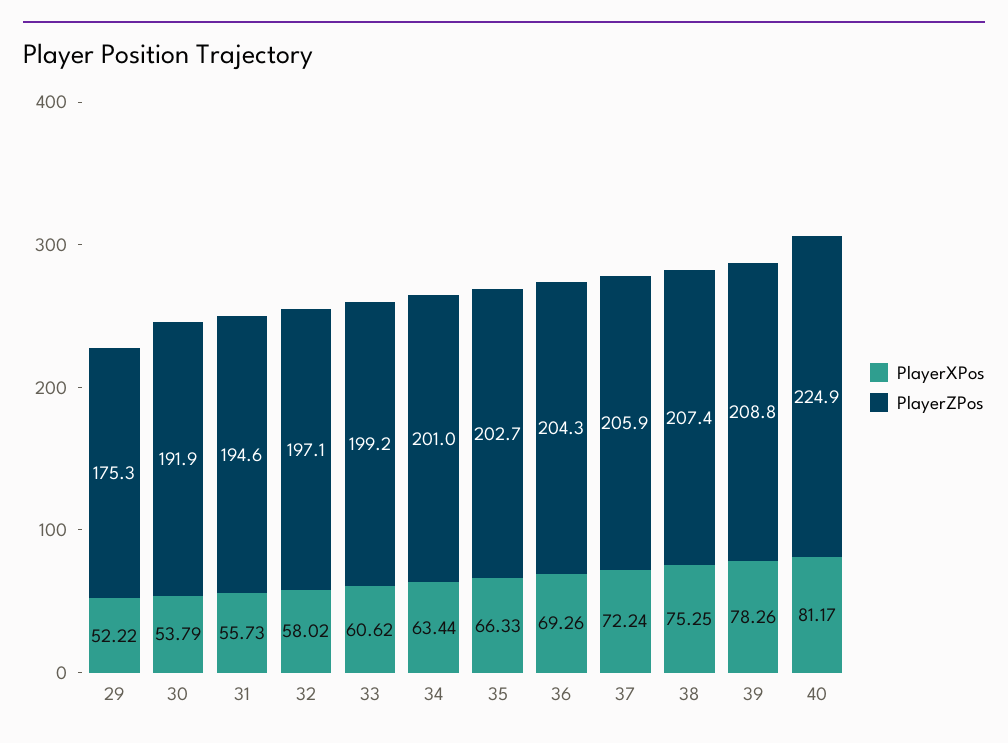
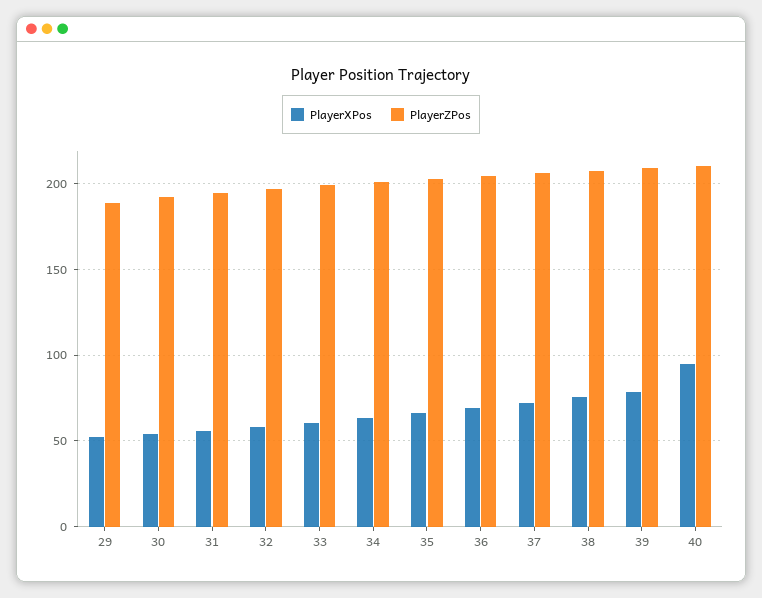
  {
    "PlayerXPos": {
      "29": 52.22,
      "30": 53.79,
      "31": 55.73,
      "32": 58.02,
      "33": 60.62,
      "34": 63.44,
      "35": 66.33,
      "36": 69.26,
      "37": 72.24,
      "38": 75.25,
      "39": 78.26,
-     "40": 81.17
+     "40": 95
    },
    "PlayerZPos": {
-     "29": 175.3,
+     "29": 190,
      "30": 191.9,
      "31": 194.6,
      "32": 197.1,
      "33": 199.2,
      "34": 201,
      "35": 202.7,
      "36": 204.3,
      "37": 205.9,
      "38": 207.4,
      "39": 208.8,
-     "40": 224.9
+     "40": 210
    }
  }

